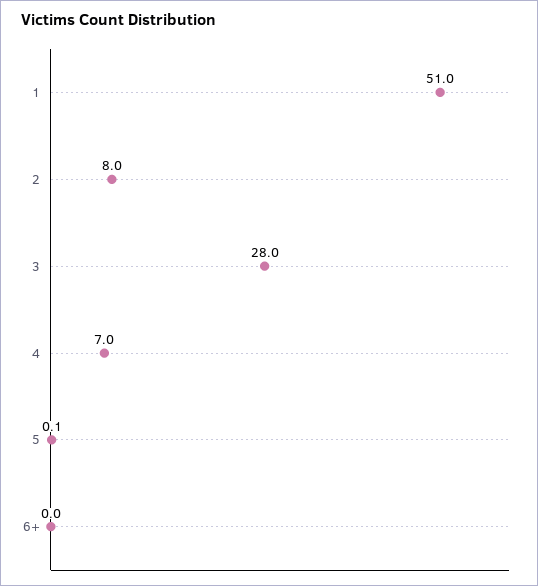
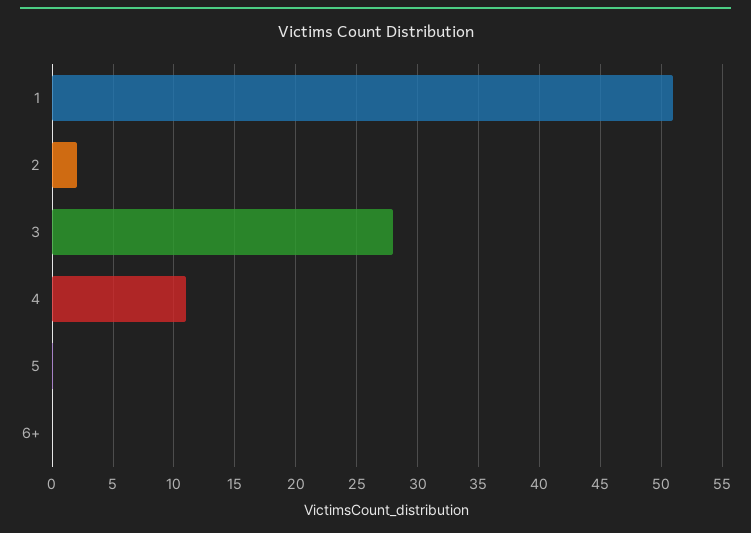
  {
    "1": 51,
-   "2": 8,
+   "2": 2,
    "3": 28,
-   "4": 7,
+   "4": 11,
    "5": 0.1,
    "6+": 0
  }

